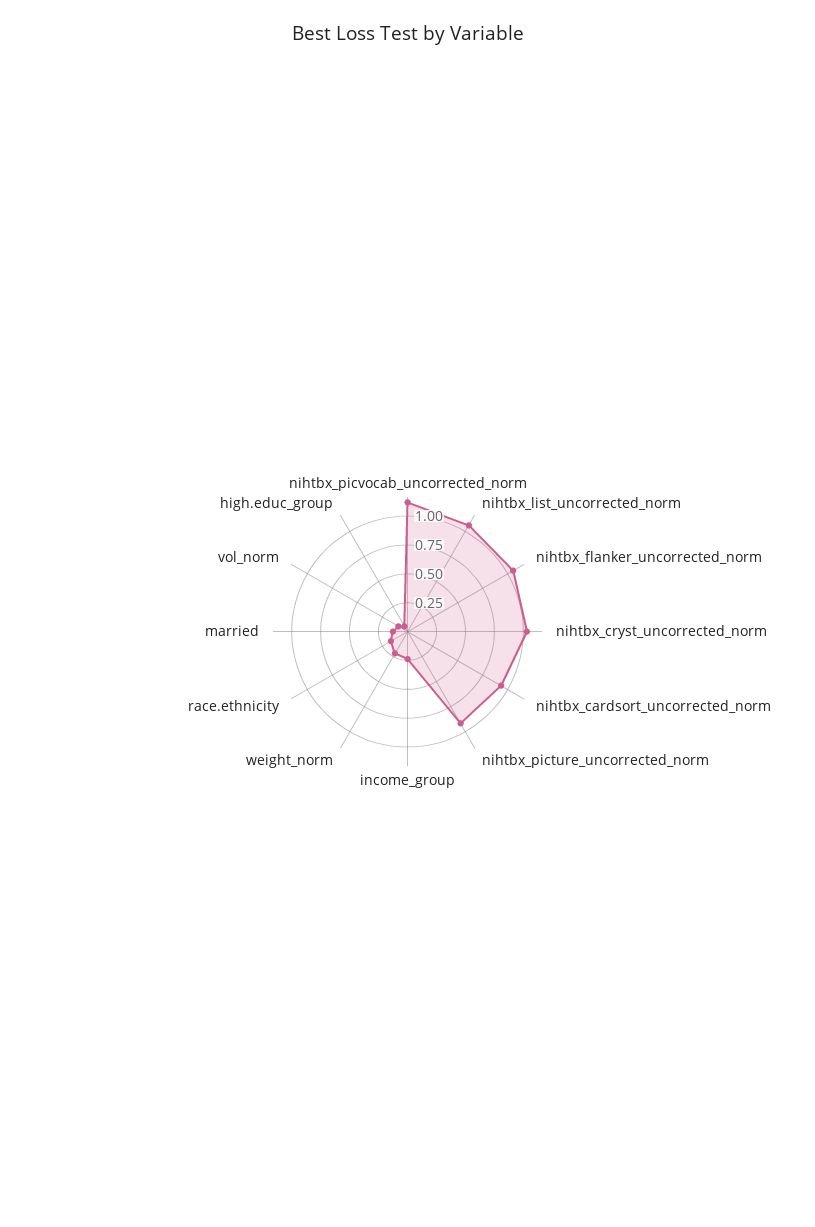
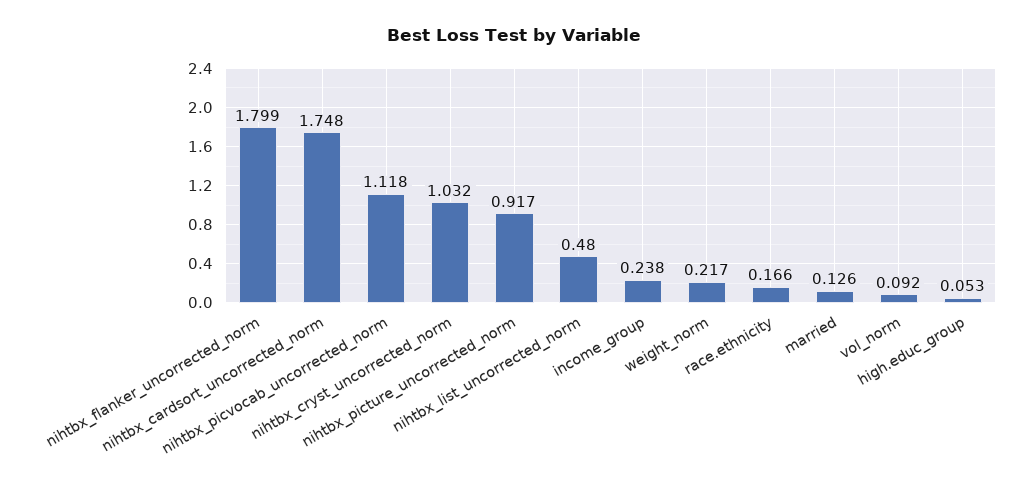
  {
    "nihtbx_picvocab_uncorrected_norm": 1.118,
-   "nihtbx_list_uncorrected_norm": 1,
+   "nihtbx_list_uncorrected_norm": 0.48,
-   "nihtbx_flanker_uncorrected_norm": 1,
+   "nihtbx_flanker_uncorrected_norm": 1.799,
    "nihtbx_cryst_uncorrected_norm": 1.032,
-   "nihtbx_cardsort_uncorrected_norm": 1,
+   "nihtbx_cardsort_uncorrected_norm": 1.748,
    "nihtbx_picture_uncorrected_norm": 0.917,
    "income_group": 0.238,
    "weight_norm": 0.217,
    "race.ethnicity": 0.166,
    "married": 0.126,
    "vol_norm": 0.092,
    "high.educ_group": 0.053
  }

